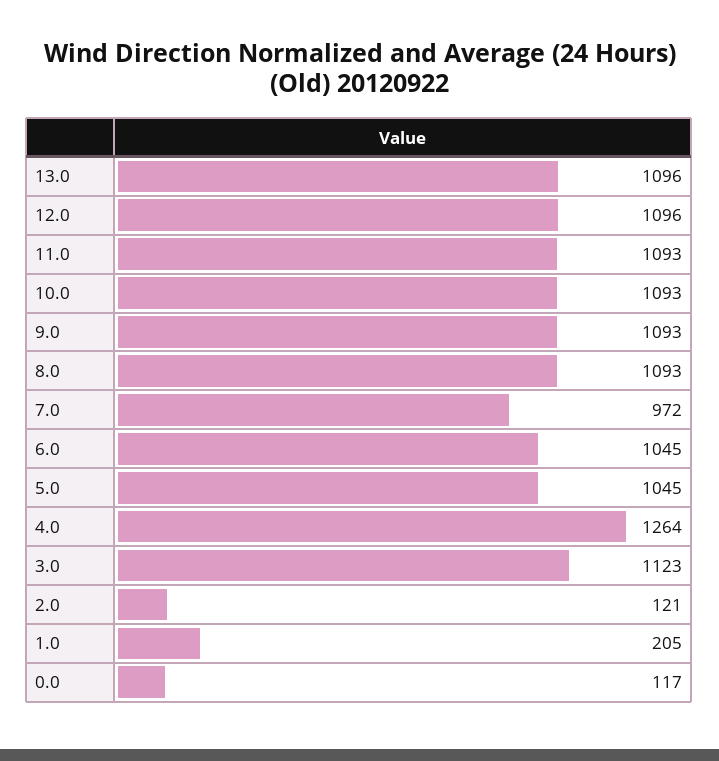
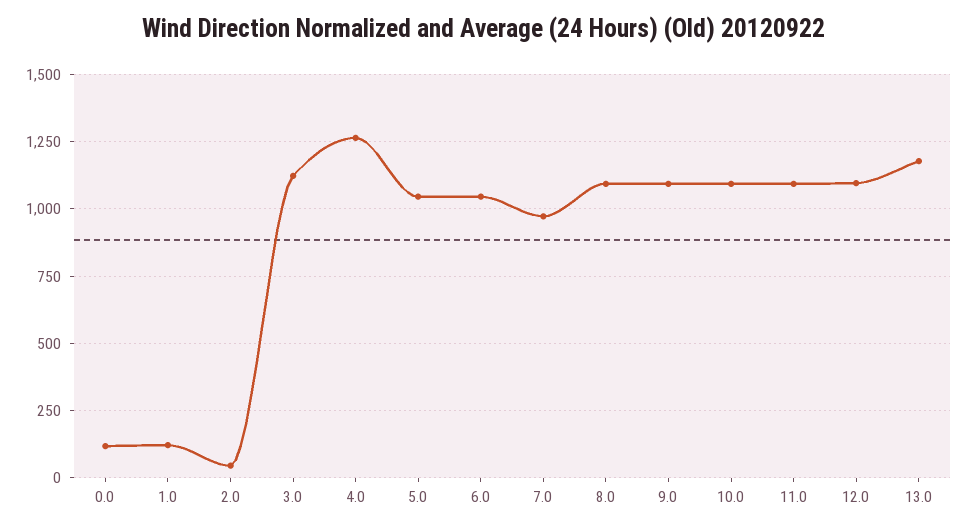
  {
-   "13.0": 1096,
+   "13.0": 1175,
    "12.0": 1096,
    "11.0": 1093,
    "10.0": 1093,
    "9.0": 1093,
    "8.0": 1093,
    "7.0": 972,
    "6.0": 1045,
    "5.0": 1045,
    "4.0": 1264,
    "3.0": 1123,
-   "2.0": 121,
+   "2.0": 50,
-   "1.0": 205,
+   "1.0": 125,
    "0.0": 117
  }

